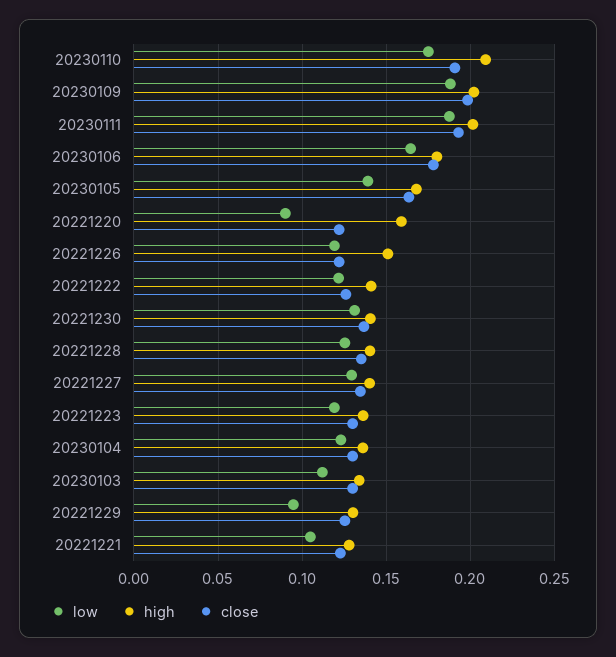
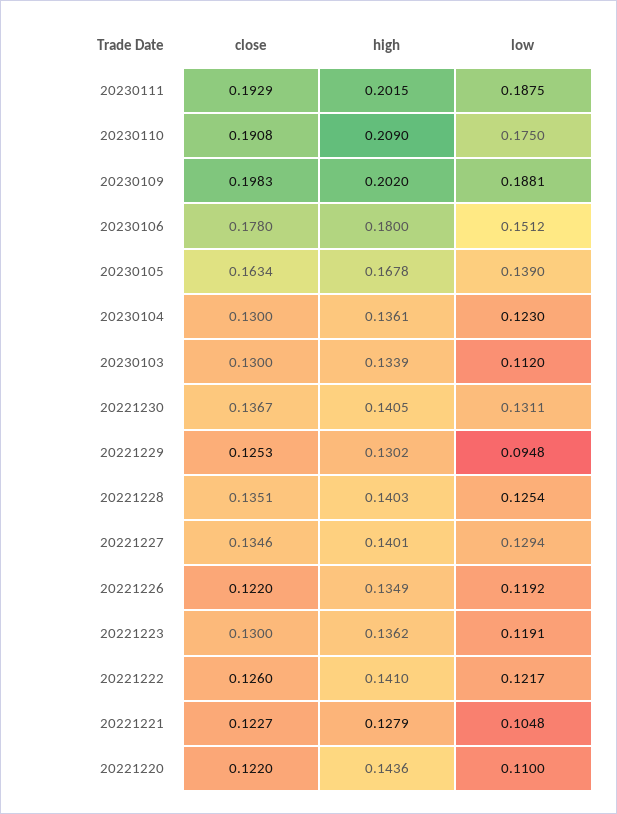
  {
    "low": {
      "20230110": 0.175,
      "20230109": 0.1881,
      "20230111": 0.1875,
-     "20230106": 0.165,
+     "20230106": 0.1512,
      "20230105": 0.139,
-     "20221220": 0.09,
+     "20221220": 0.11,
      "20221226": 0.1192,
      "20221222": 0.1217,
      "20221230": 0.1311,
      "20221228": 0.1254,
      "20221227": 0.1294,
      "20221223": 0.1191,
      "20230104": 0.123,
      "20230103": 0.112,
      "20221229": 0.0948,
      "20221221": 0.1048
    },
    "high": {
      "20230110": 0.209,
      "20230109": 0.202,
      "20230111": 0.2015,
      "20230106": 0.18,
      "20230105": 0.1678,
-     "20221220": 0.16,
+     "20221220": 0.1436,
-     "20221226": 0.15,
+     "20221226": 0.1349,
      "20221222": 0.141,
      "20221230": 0.1405,
      "20221228": 0.1403,
      "20221227": 0.1401,
      "20221223": 0.1362,
      "20230104": 0.1361,
      "20230103": 0.1339,
      "20221229": 0.1302,
      "20221221": 0.1279
    },
    "close": {
      "20230110": 0.1908,
      "20230109": 0.1983,
      "20230111": 0.1929,
      "20230106": 0.178,
      "20230105": 0.1634,
      "20221220": 0.122,
      "20221226": 0.122,
      "20221222": 0.126,
      "20221230": 0.1367,
      "20221228": 0.1351,
      "20221227": 0.1346,
      "20221223": 0.13,
      "20230104": 0.13,
      "20230103": 0.13,
      "20221229": 0.1253,
      "20221221": 0.1227
    }
  }

